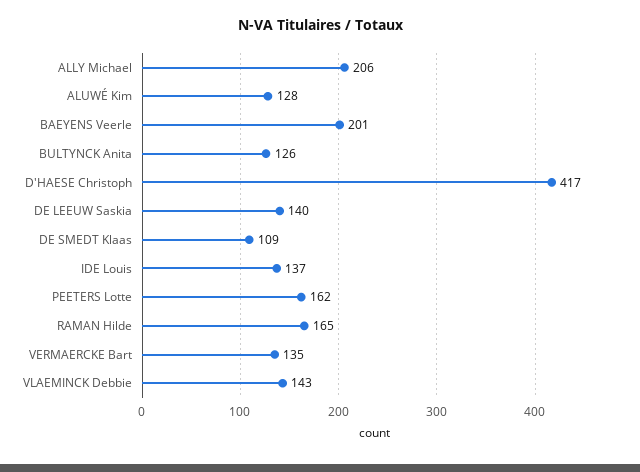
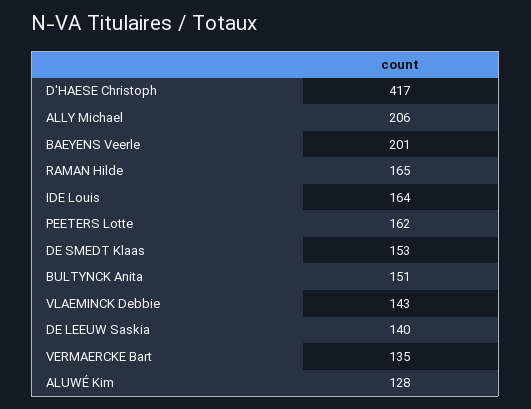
  {
    "ALLY Michael": 206,
    "ALUWÉ Kim": 128,
    "BAEYENS Veerle": 201,
-   "BULTYNCK Anita": 126,
+   "BULTYNCK Anita": 151,
    "D'HAESE Christoph": 417,
    "DE LEEUW Saskia": 140,
-   "DE SMEDT Klaas": 109,
+   "DE SMEDT Klaas": 153,
-   "IDE Louis": 137,
+   "IDE Louis": 164,
    "PEETERS Lotte": 162,
    "RAMAN Hilde": 165,
    "VERMAERCKE Bart": 135,
    "VLAEMINCK Debbie": 143
  }

